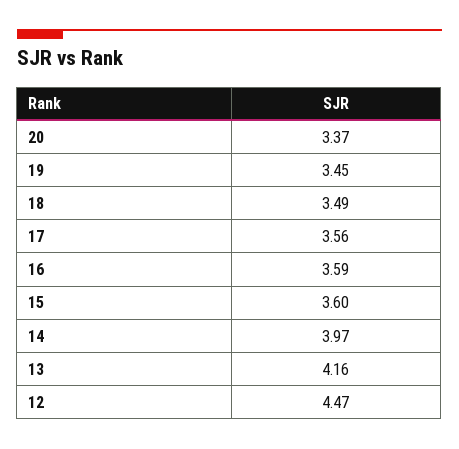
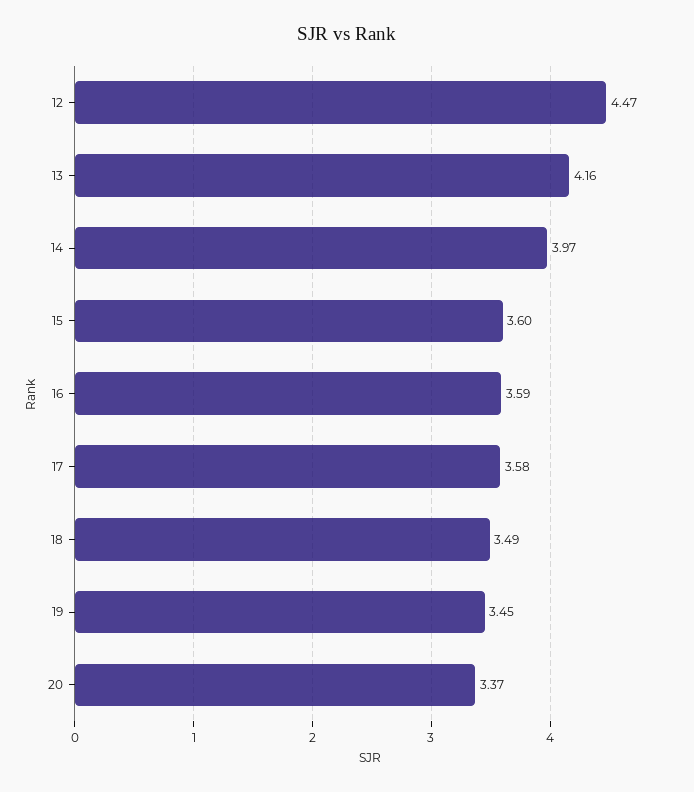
  {
    "20": 3.37,
    "19": 3.45,
    "18": 3.49,
-   "17": 3.56,
+   "17": 3.58,
    "16": 3.59,
    "15": 3.6,
    "14": 3.97,
    "13": 4.16,
    "12": 4.47
  }

